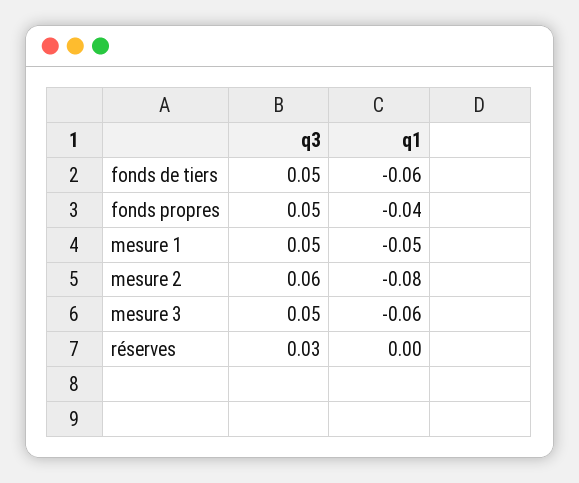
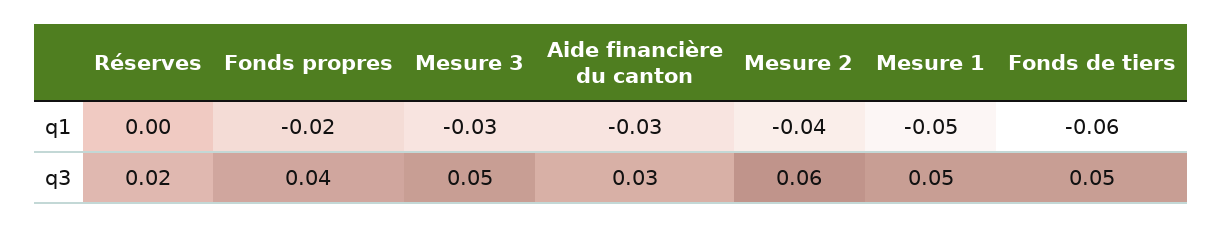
  {
    "q3": {
      "fonds de tiers": 0.05,
-     "fonds propres": 0.05,
+     "fonds propres": 0.04,
      "mesure 1": 0.05,
      "mesure 2": 0.06,
      "mesure 3": 0.05,
-     "réserves": 0.03
+     "réserves": 0.02,
+     "Aide financière du canton": 0.03
    },
    "q1": {
      "fonds de tiers": -0.06,
-     "fonds propres": -0.04,
+     "fonds propres": -0.02,
      "mesure 1": -0.05,
-     "mesure 2": -0.08,
+     "mesure 2": -0.04,
-     "mesure 3": -0.06,
+     "mesure 3": -0.03,
-     "réserves": 0
+     "réserves": 0,
+     "Aide financière du canton": -0.03
    }
  }

